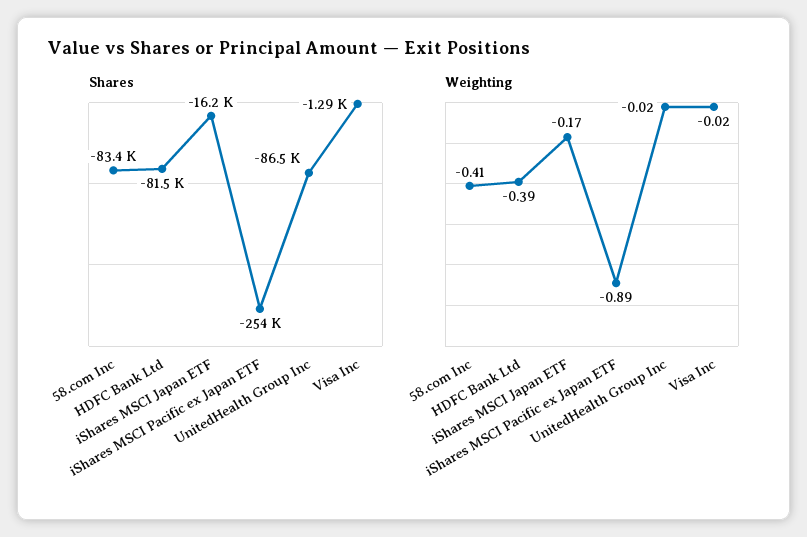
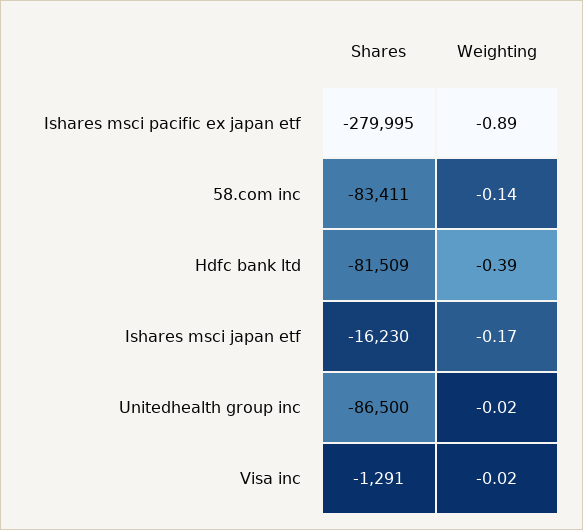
  {
    "Shares": {
      "58.com Inc": -83411,
      "HDFC Bank Ltd": -81509,
      "iShares MSCI Japan ETF": -16230,
-     "iShares MSCI Pacific ex Japan ETF": -254000,
+     "iShares MSCI Pacific ex Japan ETF": -279995,
      "UnitedHealth Group Inc": -86500,
      "Visa Inc": -1291
    },
    "Weighting": {
-     "58.com Inc": -0.41,
+     "58.com Inc": -0.14,
      "HDFC Bank Ltd": -0.39,
      "iShares MSCI Japan ETF": -0.17,
      "iShares MSCI Pacific ex Japan ETF": -0.89,
      "UnitedHealth Group Inc": -0.02,
      "Visa Inc": -0.02
    }
  }

